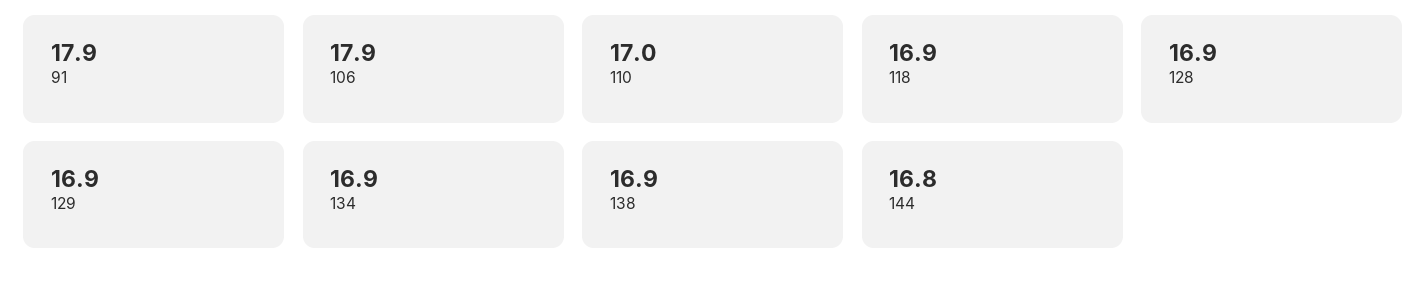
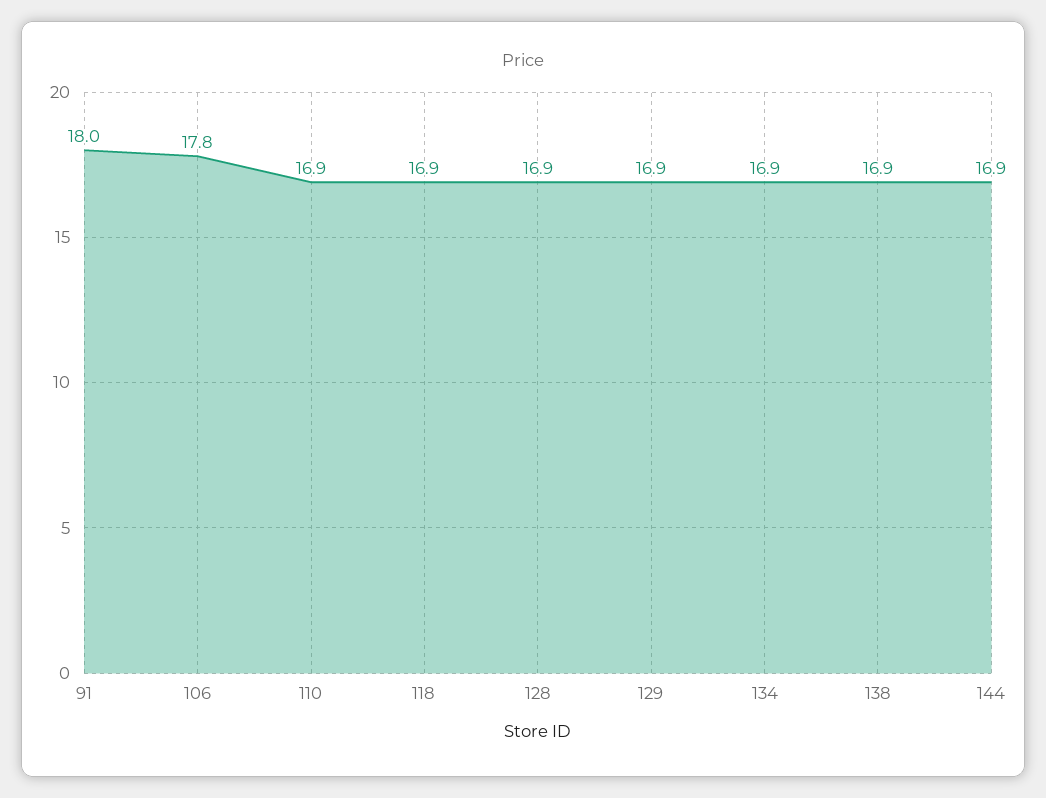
  {
-   "91": 17.9,
+   "91": 18,
-   "106": 17.9,
+   "106": 17.8,
-   "110": 17,
+   "110": 16.9,
    "118": 16.9,
    "128": 16.9,
    "129": 16.9,
    "134": 16.9,
    "138": 16.9,
-   "144": 16.8
+   "144": 16.9
  }

